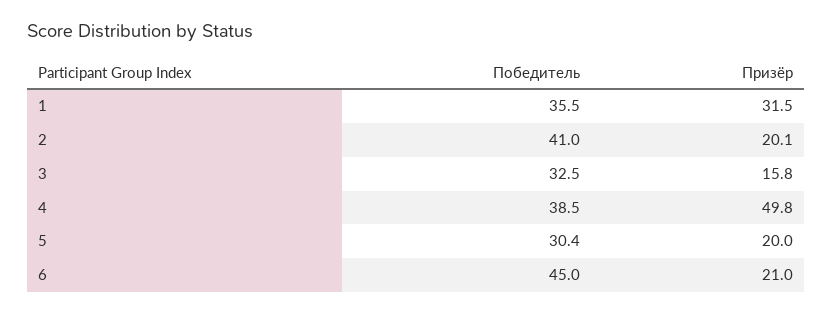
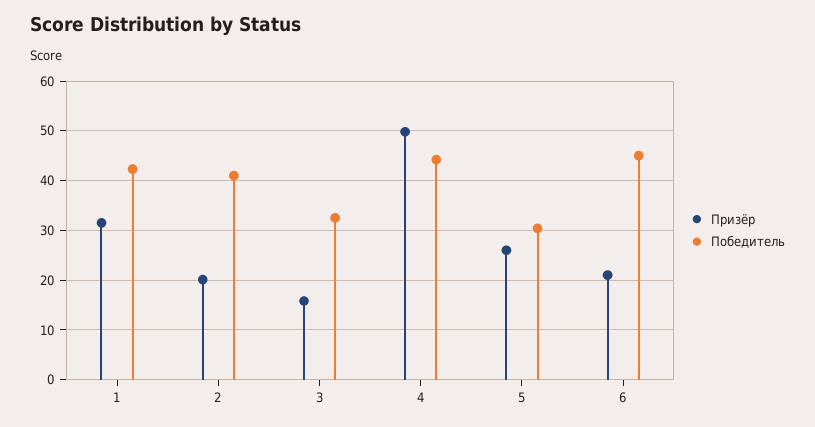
  {
    "Победитель": {
-     "1": 35.5,
+     "1": 42,
      "2": 41,
      "3": 32.5,
-     "4": 38.5,
+     "4": 44,
      "5": 30.4,
      "6": 45
    },
    "Призёр": {
      "1": 31.5,
      "2": 20.1,
      "3": 15.8,
      "4": 49.8,
-     "5": 20,
+     "5": 26,
      "6": 21
    }
  }

